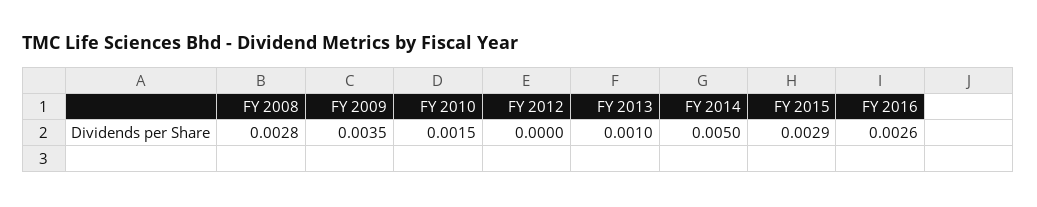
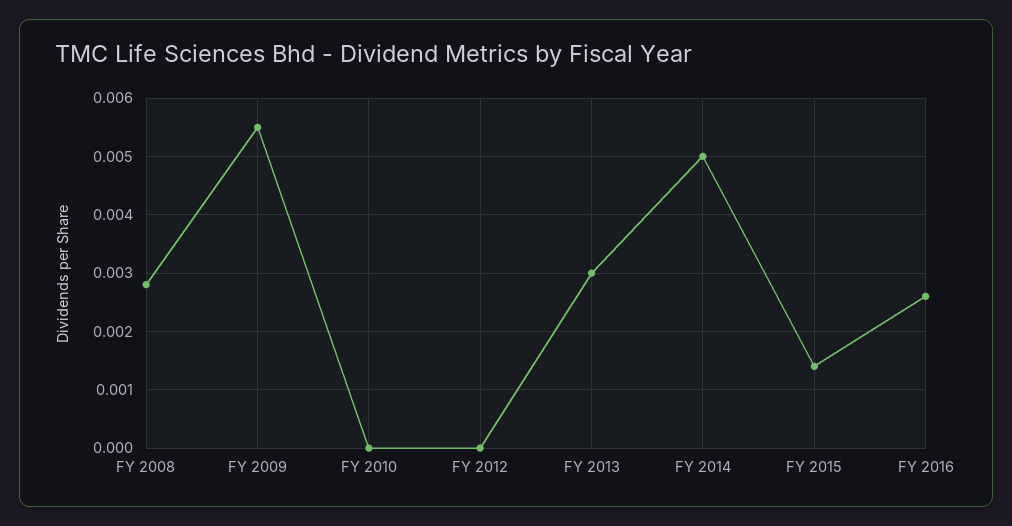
  {
    "FY 2008": 0.0028,
-   "FY 2009": 0.0035,
+   "FY 2009": 0.0055,
-   "FY 2010": 0.0015,
+   "FY 2010": 0,
    "FY 2012": 0,
-   "FY 2013": 0.001,
+   "FY 2013": 0.003,
    "FY 2014": 0.005,
-   "FY 2015": 0.0029,
+   "FY 2015": 0.0015,
    "FY 2016": 0.0026
  }

